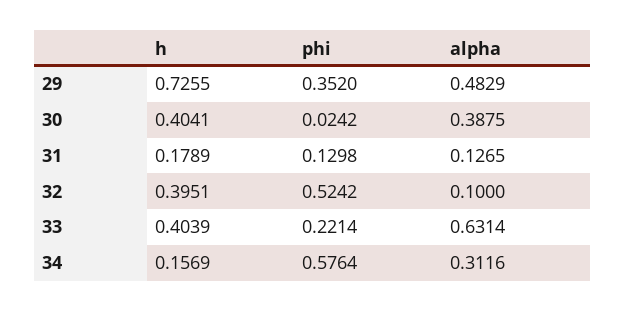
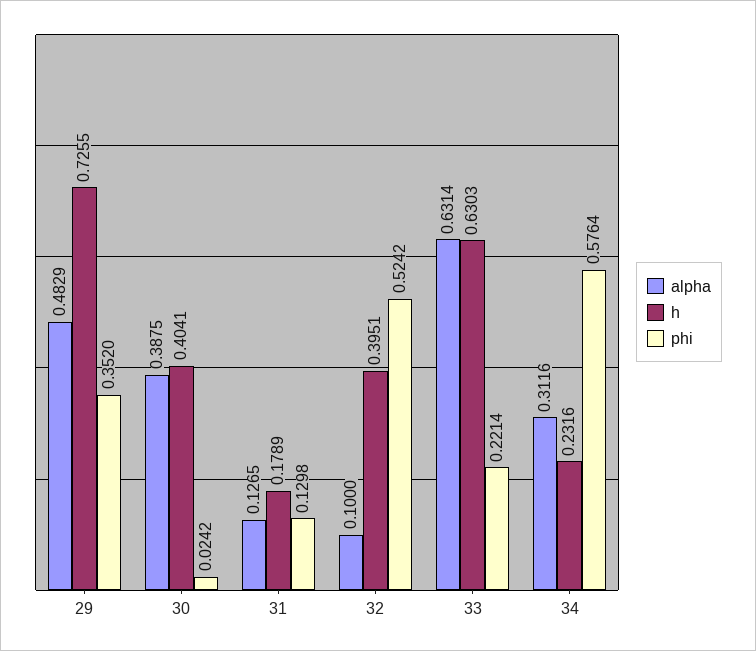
  {
    "h": {
      "29": 0.7255,
      "30": 0.4041,
      "31": 0.1789,
      "32": 0.3951,
-     "33": 0.4039,
+     "33": 0.6303,
-     "34": 0.1569
+     "34": 0.2316
    },
    "phi": {
      "29": 0.352,
      "30": 0.0242,
      "31": 0.1298,
      "32": 0.5242,
      "33": 0.2214,
      "34": 0.5764
    },
    "alpha": {
      "29": 0.4829,
      "30": 0.3875,
      "31": 0.1265,
      "32": 0.1,
      "33": 0.6314,
      "34": 0.3116
    }
  }

